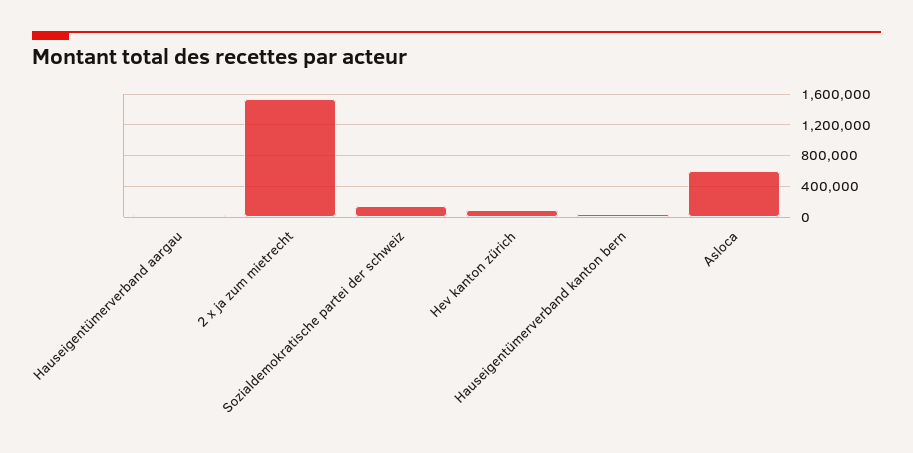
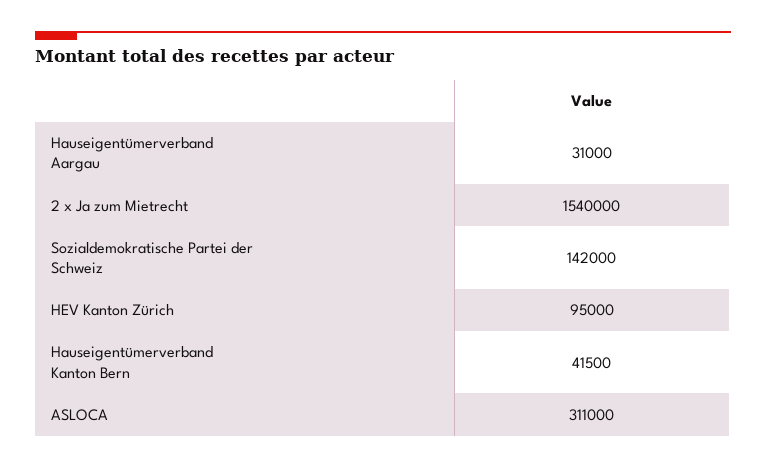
  {
    "Hauseigentümerverband aargau": 31000,
    "2 x ja zum mietrecht": 1540000,
    "Sozialdemokratische partei der schweiz": 142000,
    "Hev kanton zürich": 95000,
    "Hauseigentümerverband kanton bern": 41500,
-   "Asloca": 600000
+   "Asloca": 311000
  }

